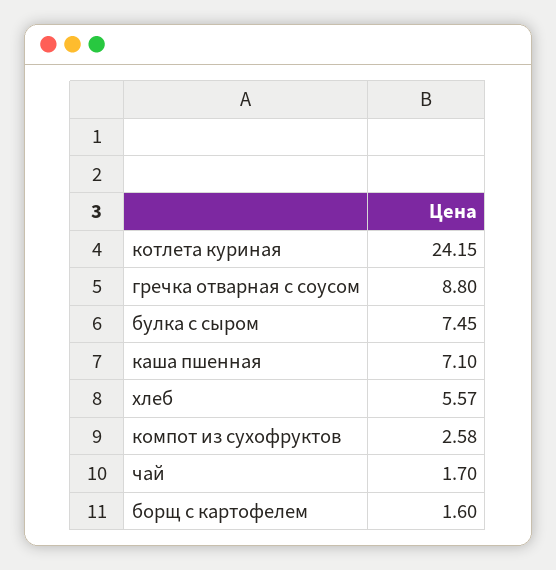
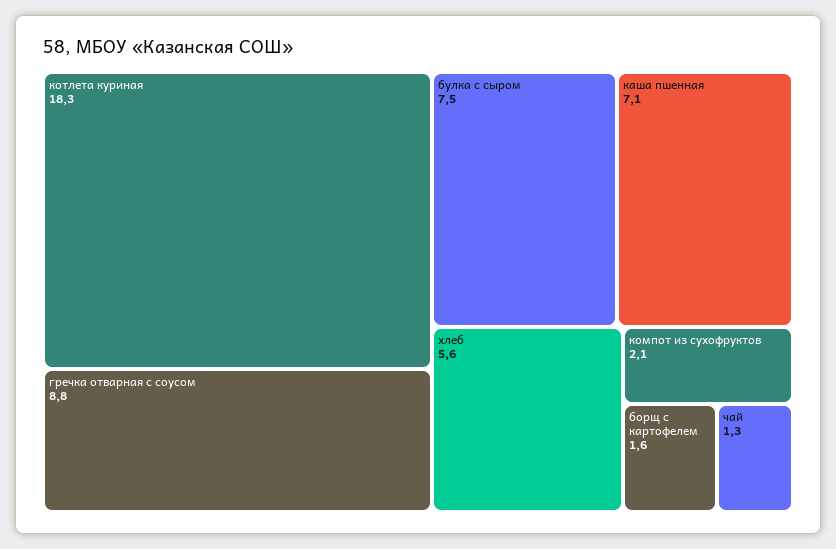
  {
-   "котлета куриная": 24.15,
+   "котлета куриная": 18.3,
    "гречка отварная с соусом": 8.8,
    "булка с сыром": 7.45,
    "каша пшенная": 7.1,
    "хлеб": 5.57,
-   "компот из сухофруктов": 2.58,
+   "компот из сухофруктов": 2.1,
-   "чай": 1.7,
+   "чай": 1.3,
    "борщ с картофелем": 1.6
  }

